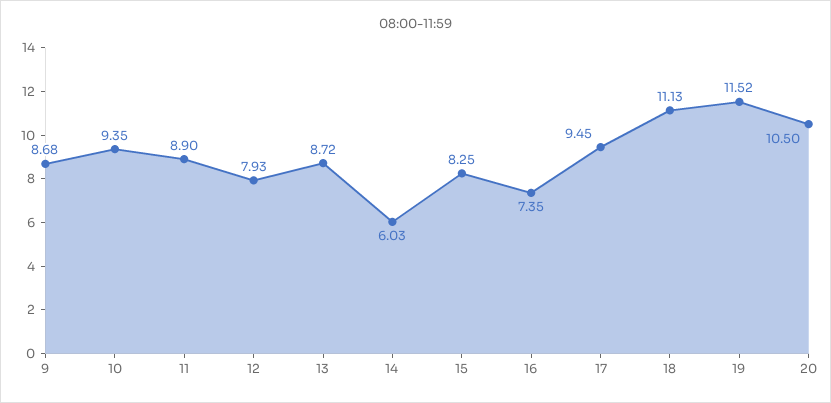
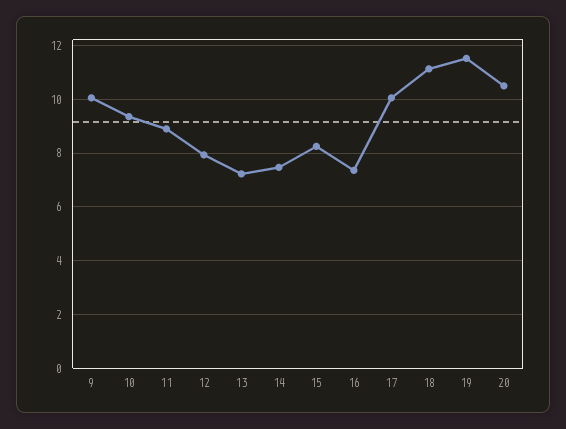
  {
-   "9": 8.68,
+   "9": 10,
    "10": 9.35,
    "11": 8.9,
    "12": 7.93,
-   "13": 8.72,
+   "13": 7.25,
-   "14": 6.03,
+   "14": 7.5,
    "15": 8.25,
    "16": 7.35,
-   "17": 9.45,
+   "17": 10,
    "18": 11.13,
    "19": 11.52,
    "20": 10.5
  }

